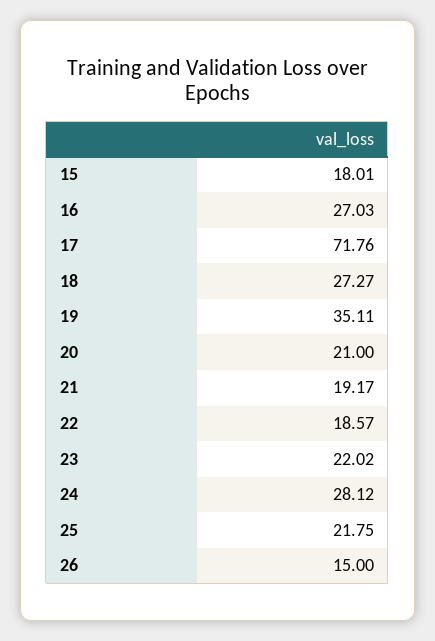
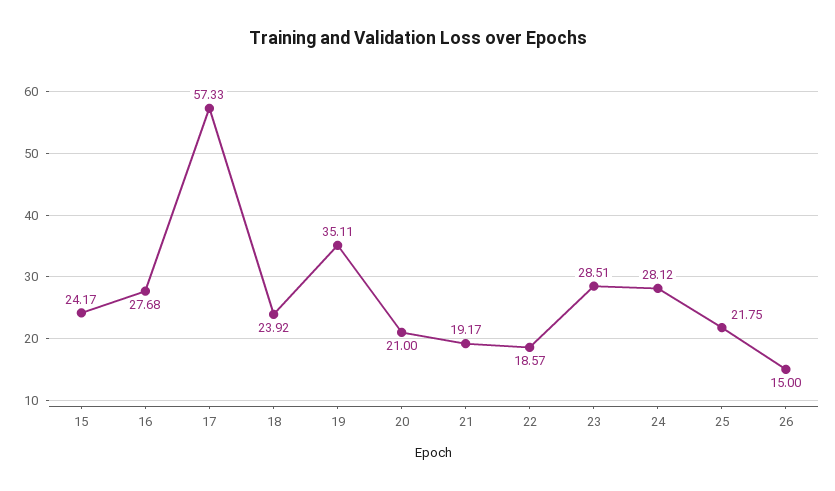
  {
-   "15": 18.01,
+   "15": 24.17,
-   "16": 27.03,
+   "16": 27.68,
-   "17": 71.76,
+   "17": 57.33,
-   "18": 27.27,
+   "18": 23.92,
    "19": 35.11,
    "20": 21,
    "21": 19.17,
    "22": 18.57,
-   "23": 22.02,
+   "23": 28.51,
    "24": 28.12,
    "25": 21.75,
    "26": 15
  }

